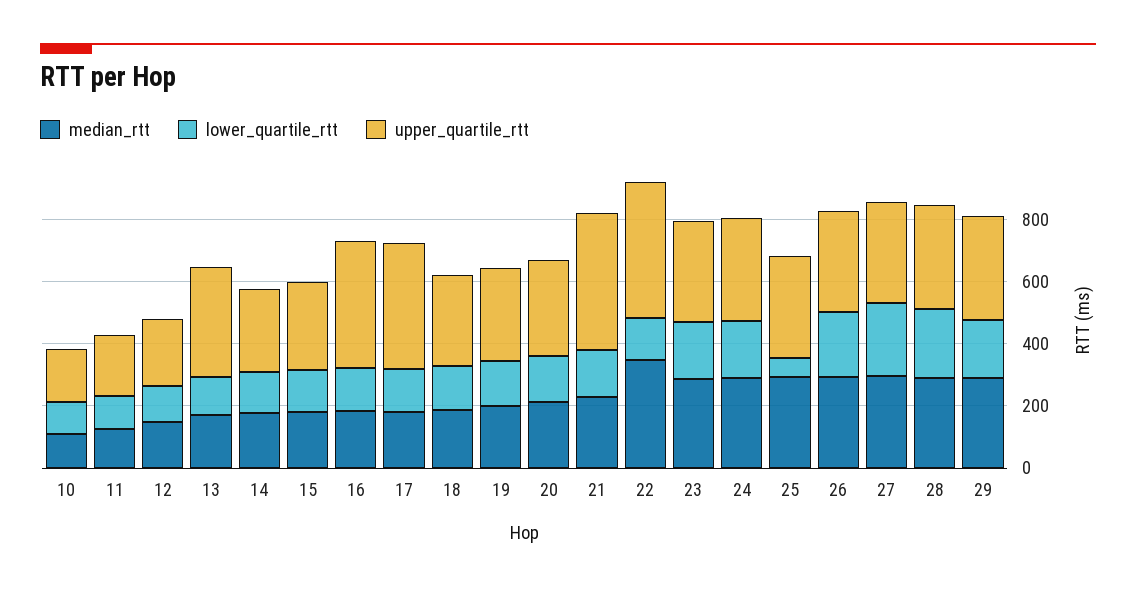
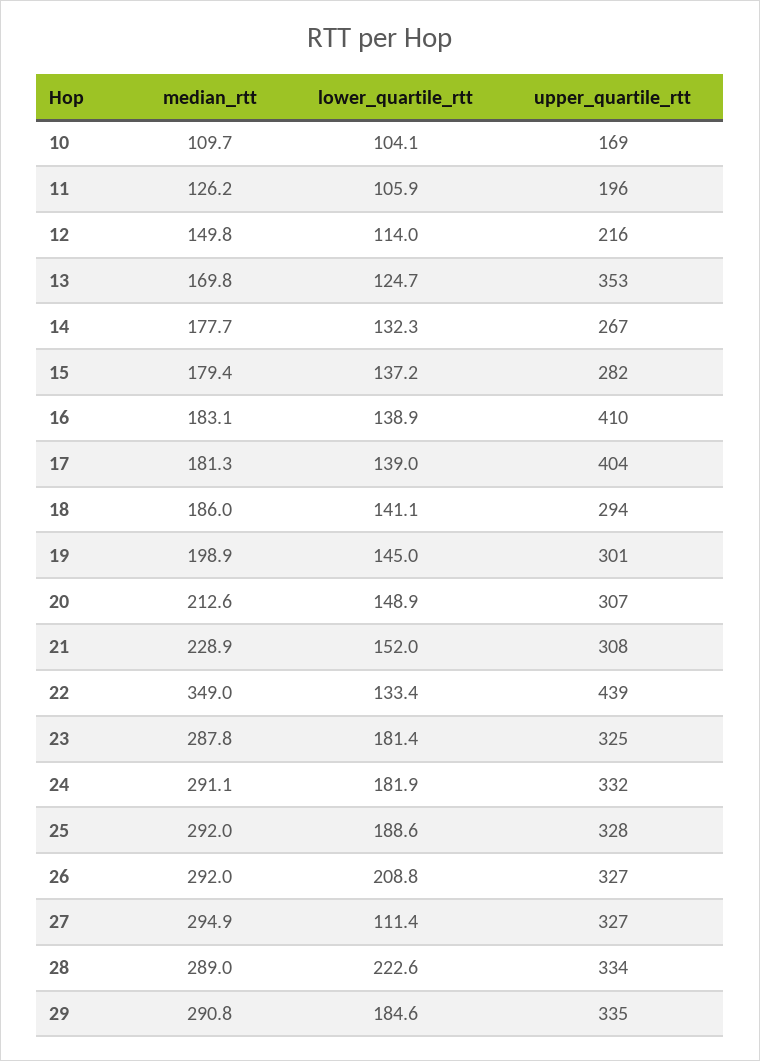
  {
    "median_rtt": {
      "10": 109.7,
      "11": 126.2,
      "12": 149.8,
      "13": 169.8,
      "14": 177.7,
      "15": 179.4,
      "16": 183.1,
      "17": 181.3,
      "18": 186,
      "19": 198.9,
      "20": 212.6,
      "21": 228.9,
      "22": 349,
      "23": 287.8,
      "24": 291.1,
      "25": 292,
      "26": 292,
      "27": 294.9,
      "28": 289,
      "29": 290.8
    },
    "lower_quartile_rtt": {
      "10": 104.1,
      "11": 105.9,
      "12": 114,
      "13": 124.7,
      "14": 132.3,
      "15": 137.2,
      "16": 138.9,
      "17": 139,
      "18": 141.1,
      "19": 145,
      "20": 148.9,
      "21": 152,
      "22": 133.4,
      "23": 181.4,
      "24": 181.9,
-     "25": 50,
+     "25": 188.6,
      "26": 208.8,
-     "27": 250,
+     "27": 111.4,
      "28": 222.6,
      "29": 184.6
    },
    "upper_quartile_rtt": {
      "10": 169,
      "11": 196,
      "12": 216,
      "13": 353,
      "14": 267,
      "15": 282,
      "16": 410,
      "17": 404,
      "18": 294,
      "19": 301,
      "20": 307,
-     "21": 450,
+     "21": 308,
      "22": 439,
      "23": 325,
      "24": 332,
      "25": 328,
      "26": 327,
      "27": 327,
      "28": 334,
      "29": 335
    }
  }

